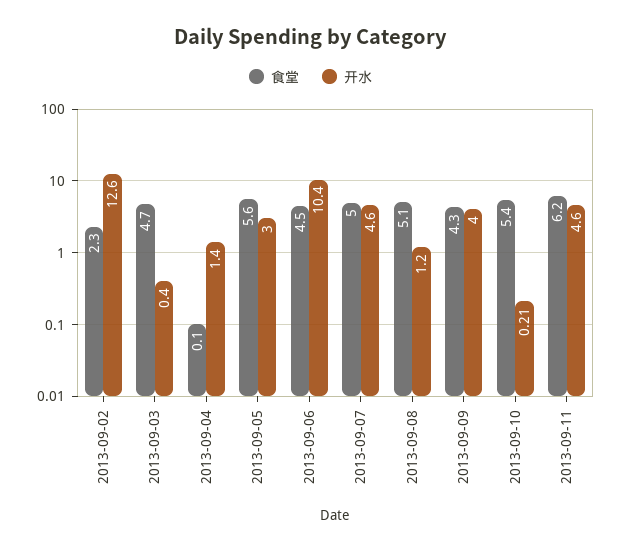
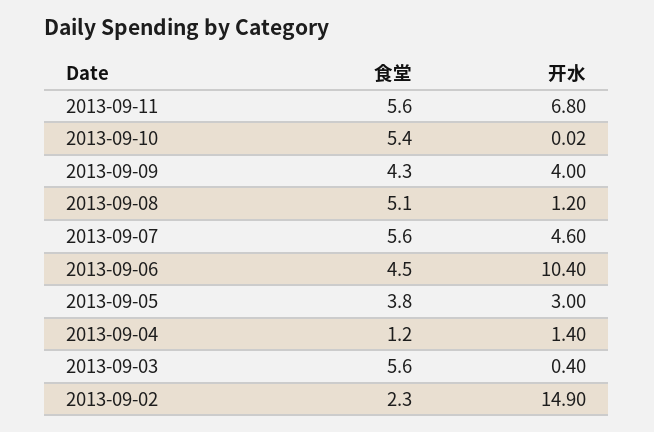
  {
    "食堂": {
      "2013-09-02": 2.3,
-     "2013-09-03": 4.7,
+     "2013-09-03": 5.6,
-     "2013-09-04": 0.1,
+     "2013-09-04": 1.2,
-     "2013-09-05": 5.6,
+     "2013-09-05": 3.8,
      "2013-09-06": 4.5,
-     "2013-09-07": 5,
+     "2013-09-07": 5.6,
      "2013-09-08": 5.1,
      "2013-09-09": 4.3,
      "2013-09-10": 5.4,
-     "2013-09-11": 6.2
+     "2013-09-11": 5.6
    },
    "开水": {
-     "2013-09-02": 12.6,
+     "2013-09-02": 14.9,
      "2013-09-03": 0.4,
      "2013-09-04": 1.4,
      "2013-09-05": 3,
      "2013-09-06": 10.4,
      "2013-09-07": 4.6,
      "2013-09-08": 1.2,
      "2013-09-09": 4,
-     "2013-09-10": 0.21,
+     "2013-09-10": 0.02,
-     "2013-09-11": 4.6
+     "2013-09-11": 6.8
    }
  }

